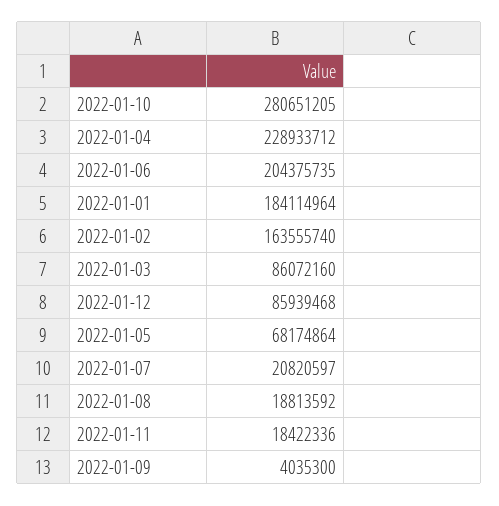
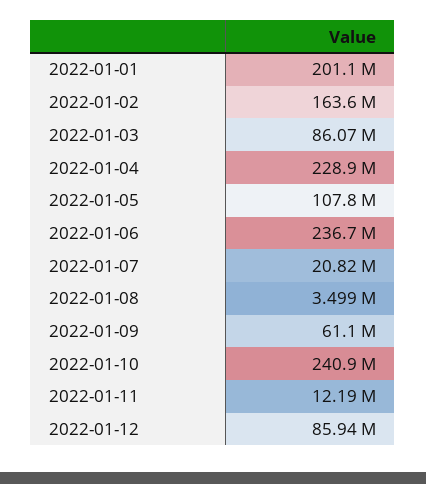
  {
-   "2022-01-10": 280651205,
+   "2022-01-10": 240900000,
    "2022-01-04": 228933712,
-   "2022-01-06": 204375735,
+   "2022-01-06": 236700000,
-   "2022-01-01": 184114964,
+   "2022-01-01": 201100000,
    "2022-01-02": 163555740,
    "2022-01-03": 86072160,
    "2022-01-12": 85939468,
-   "2022-01-05": 68174864,
+   "2022-01-05": 107800000,
    "2022-01-07": 20820597,
-   "2022-01-08": 18813592,
+   "2022-01-08": 3499000,
-   "2022-01-11": 18422336,
+   "2022-01-11": 12190000,
-   "2022-01-09": 4035300
+   "2022-01-09": 61100000
  }

